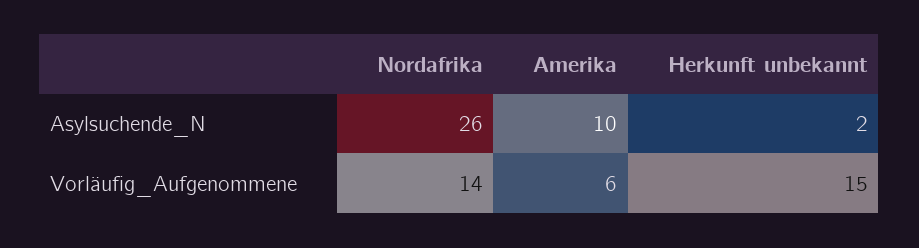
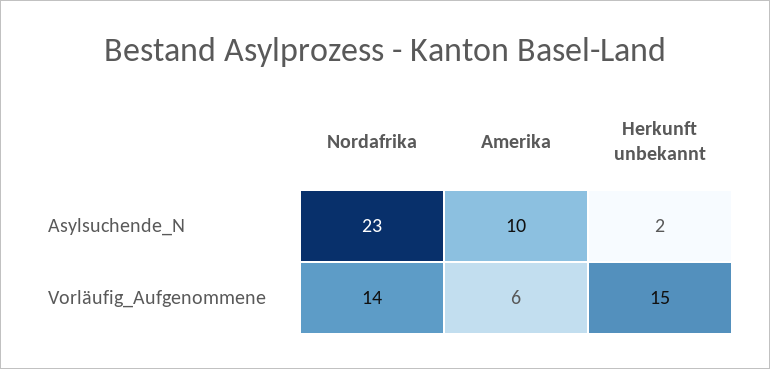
  {
    "Nordafrika": {
-     "Asylsuchende_N": 26,
+     "Asylsuchende_N": 23,
      "Vorläufig_Aufgenommene": 14
    },
    "Amerika": {
      "Asylsuchende_N": 10,
      "Vorläufig_Aufgenommene": 6
    },
    "Herkunft unbekannt": {
      "Asylsuchende_N": 2,
      "Vorläufig_Aufgenommene": 15
    }
  }

